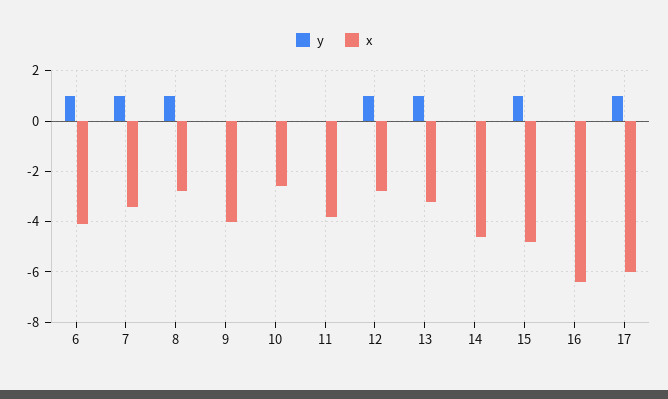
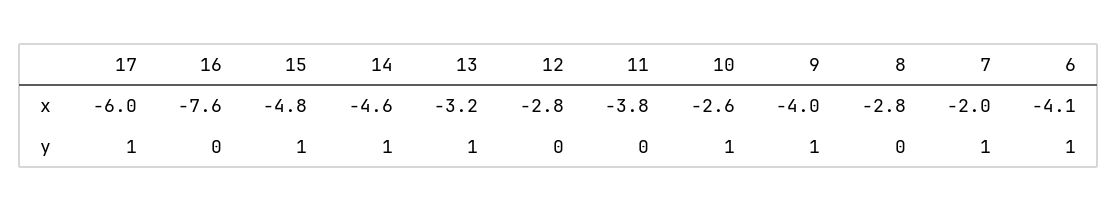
  {
    "y": {
      "6": 1,
      "7": 1,
-     "8": 1,
+     "8": 0,
-     "9": 0,
+     "9": 1,
-     "10": 0,
+     "10": 1,
      "11": 0,
-     "12": 1,
+     "12": 0,
      "13": 1,
-     "14": 0,
+     "14": 1,
      "15": 1,
      "16": 0,
      "17": 1
    },
    "x": {
      "6": -4.1,
-     "7": -3.5,
+     "7": -2,
      "8": -2.8,
      "9": -4,
      "10": -2.6,
      "11": -3.8,
      "12": -2.8,
      "13": -3.2,
      "14": -4.6,
      "15": -4.8,
-     "16": -6.5,
+     "16": -7.6,
      "17": -6
    }
  }

